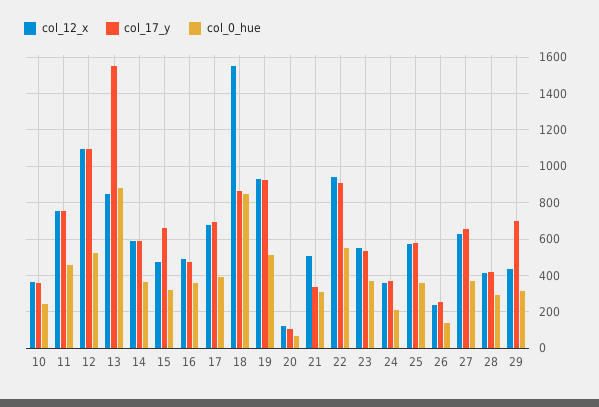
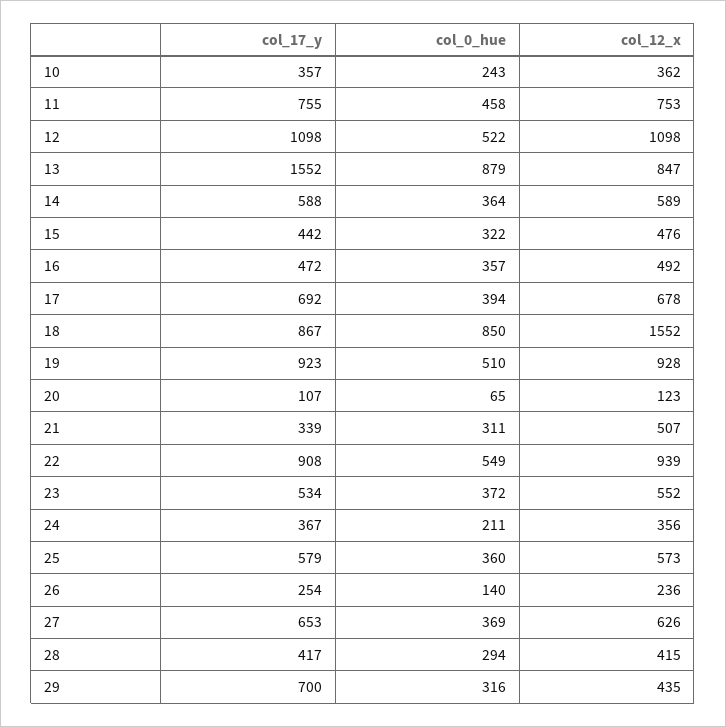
  {
    "col_12_x": {
      "10": 362,
      "11": 753,
      "12": 1098,
      "13": 847,
      "14": 589,
      "15": 476,
      "16": 492,
      "17": 678,
      "18": 1552,
      "19": 928,
      "20": 123,
      "21": 507,
      "22": 939,
      "23": 552,
      "24": 356,
      "25": 573,
      "26": 236,
      "27": 626,
      "28": 415,
      "29": 435
    },
    "col_17_y": {
      "10": 357,
      "11": 755,
      "12": 1098,
      "13": 1552,
      "14": 588,
-     "15": 650,
+     "15": 442,
      "16": 472,
      "17": 692,
      "18": 867,
      "19": 923,
      "20": 107,
      "21": 339,
      "22": 908,
      "23": 534,
      "24": 367,
      "25": 579,
      "26": 254,
      "27": 653,
      "28": 417,
      "29": 700
    },
    "col_0_hue": {
      "10": 243,
      "11": 458,
      "12": 522,
      "13": 879,
      "14": 364,
      "15": 322,
      "16": 357,
      "17": 394,
      "18": 850,
      "19": 510,
      "20": 65,
      "21": 311,
      "22": 549,
      "23": 372,
      "24": 211,
      "25": 360,
      "26": 140,
      "27": 369,
      "28": 294,
      "29": 316
    }
  }

